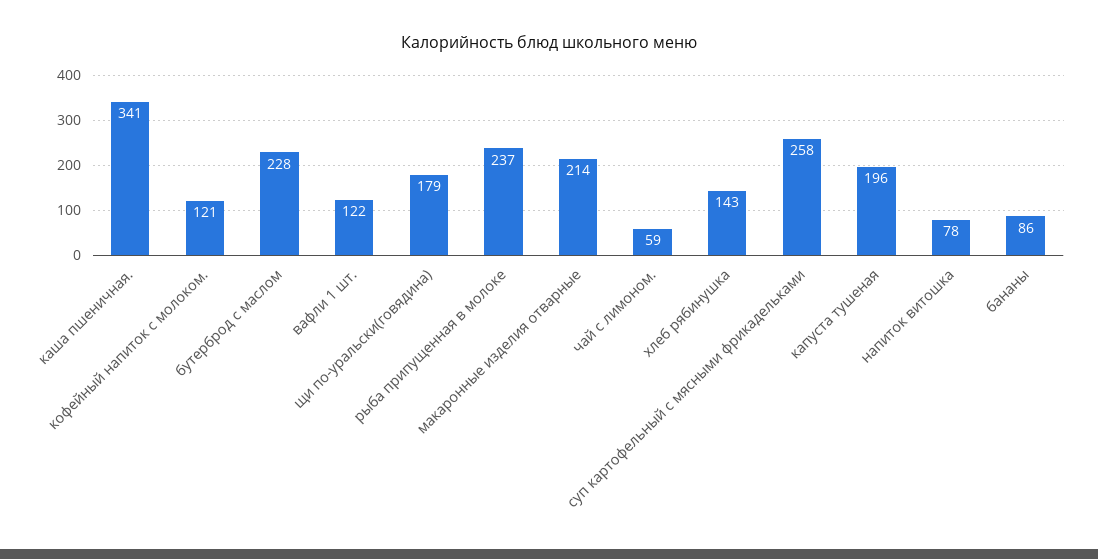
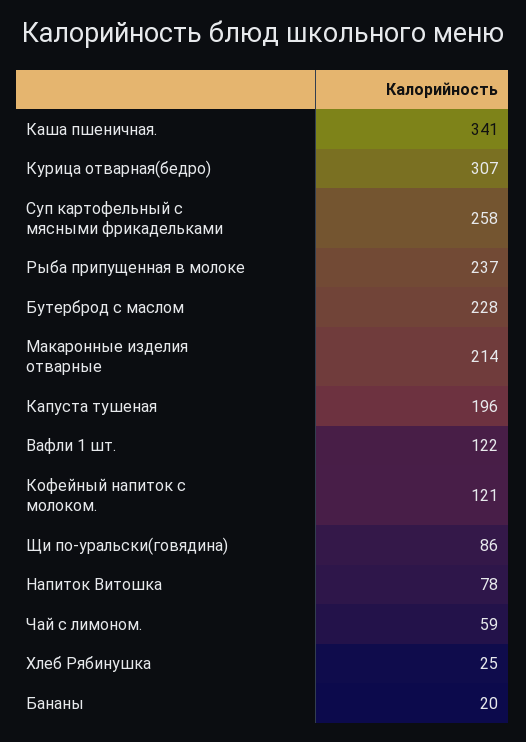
  {
    "каша пшеничная.": 341,
    "кофейный напиток с молоком.": 121,
    "бутерброд с маслом": 228,
    "вафли 1 шт.": 122,
-   "щи по-уральски(говядина)": 179,
+   "щи по-уральски(говядина)": 86,
    "рыба припущенная в молоке": 237,
    "макаронные изделия отварные": 214,
    "чай с лимоном.": 59,
-   "хлеб рябинушка": 143,
+   "хлеб рябинушка": 25,
    "суп картофельный с мясными фрикадельками": 258,
    "капуста тушеная": 196,
    "напиток витошка": 78,
-   "бананы": 86
+   "бананы": 20,
+   "Курица отварная(бедро)": 307
  }

